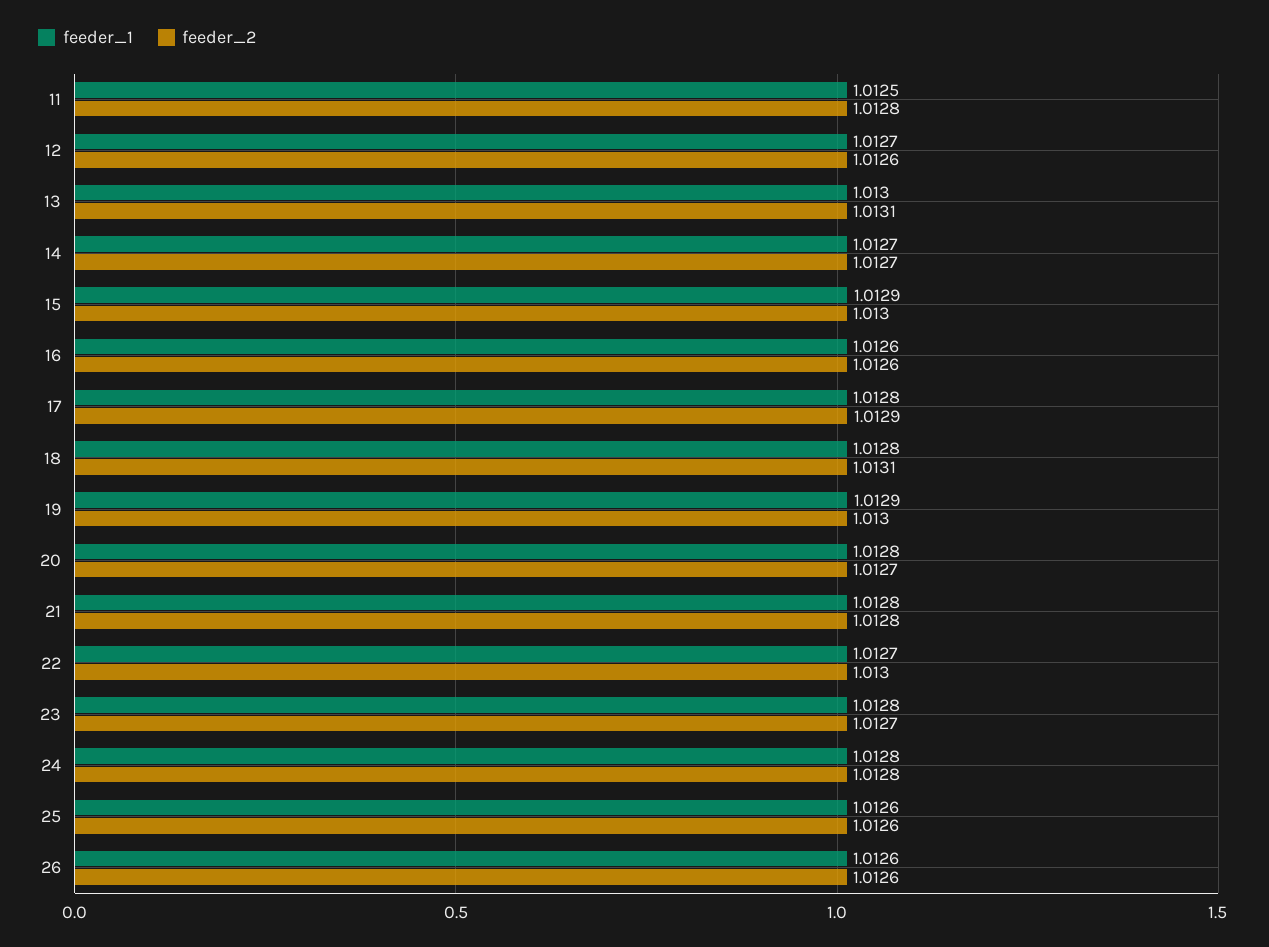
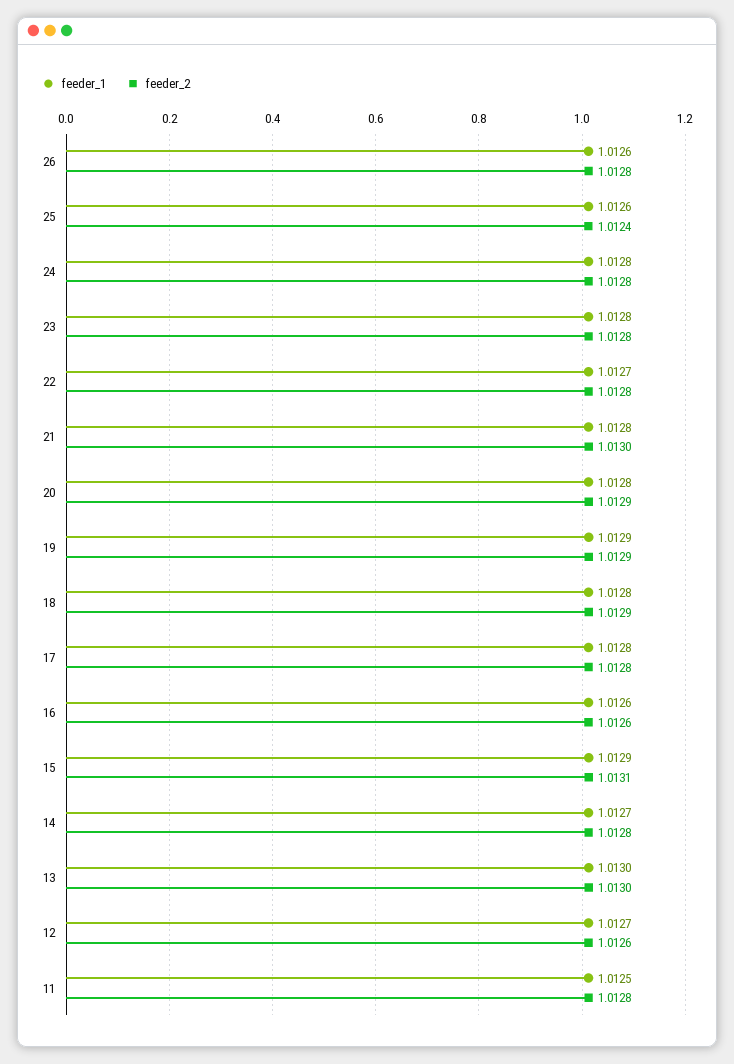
  {
    "feeder_1": {
      "11": 1.0125,
      "12": 1.0127,
      "13": 1.013,
      "14": 1.0127,
      "15": 1.0129,
      "16": 1.0126,
      "17": 1.0128,
      "18": 1.0128,
      "19": 1.0129,
      "20": 1.0128,
      "21": 1.0128,
      "22": 1.0127,
      "23": 1.0128,
      "24": 1.0128,
      "25": 1.0126,
      "26": 1.0126
    },
    "feeder_2": {
      "11": 1.0128,
      "12": 1.0126,
-     "13": 1.0131,
+     "13": 1.013,
-     "14": 1.0127,
+     "14": 1.0128,
-     "15": 1.013,
+     "15": 1.0131,
      "16": 1.0126,
-     "17": 1.0129,
+     "17": 1.0128,
-     "18": 1.0131,
+     "18": 1.0129,
-     "19": 1.013,
+     "19": 1.0129,
-     "20": 1.0127,
+     "20": 1.0129,
-     "21": 1.0128,
+     "21": 1.013,
-     "22": 1.013,
+     "22": 1.0128,
-     "23": 1.0127,
+     "23": 1.0128,
      "24": 1.0128,
-     "25": 1.0126,
+     "25": 1.0124,
-     "26": 1.0126
+     "26": 1.0128
    }
  }

